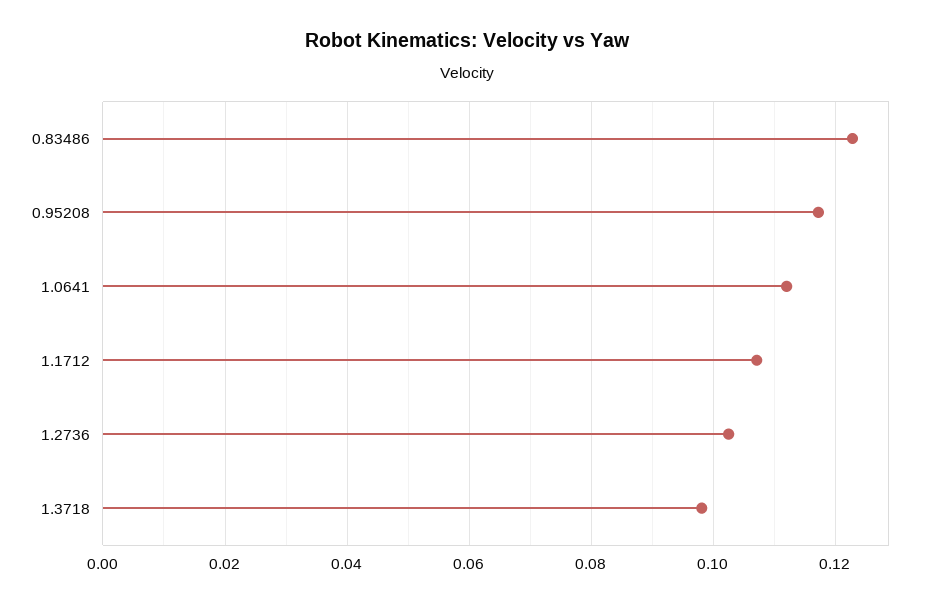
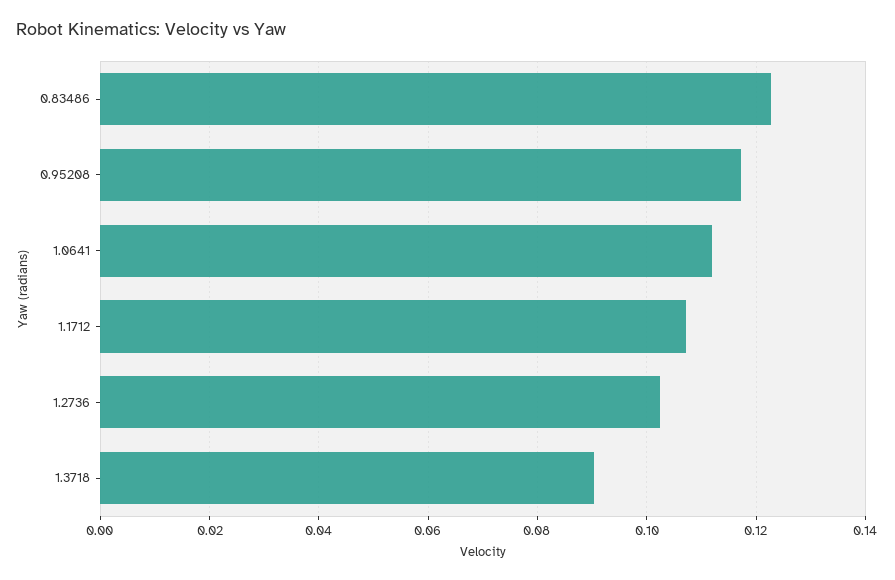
  {
    "0.83486": 0.122,
    "0.95208": 0.118,
    "1.0641": 0.112,
    "1.1712": 0.108,
    "1.2736": 0.102,
-   "1.3718": 0.098
+   "1.3718": 0.09
  }

